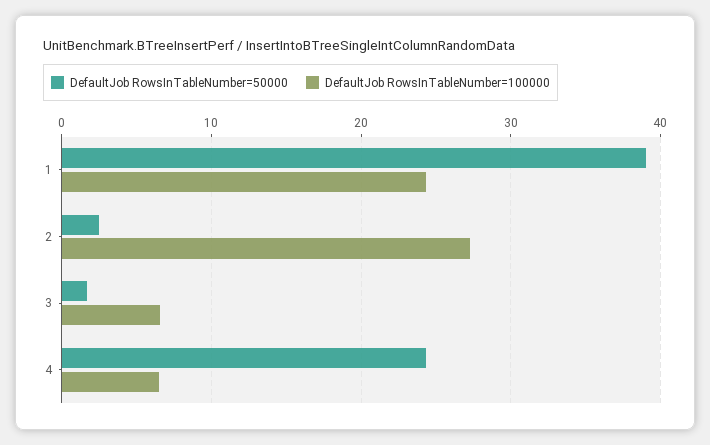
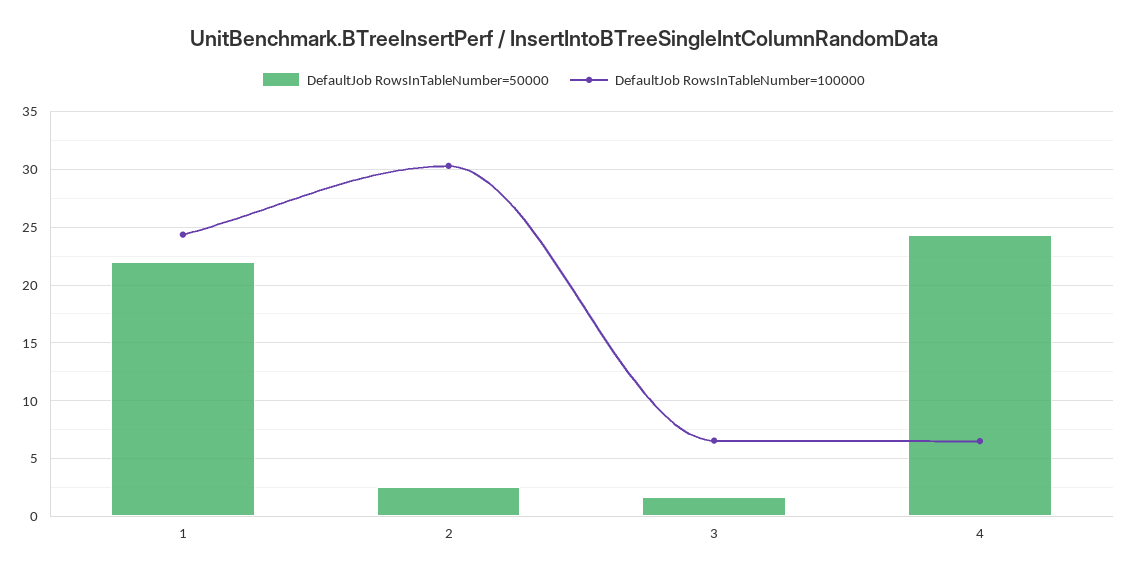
  {
    "DefaultJob RowsInTableNumber=50000": {
-     "1": 39,
+     "1": 22,
      "2": 3,
      "3": 2,
      "4": 24
    },
    "DefaultJob RowsInTableNumber=100000": {
      "1": 24,
-     "2": 27,
+     "2": 30,
      "3": 7,
      "4": 7
    }
  }

